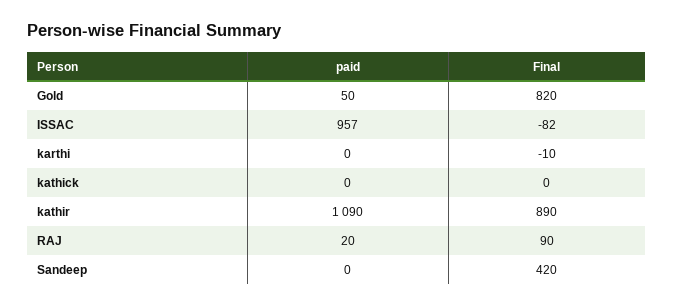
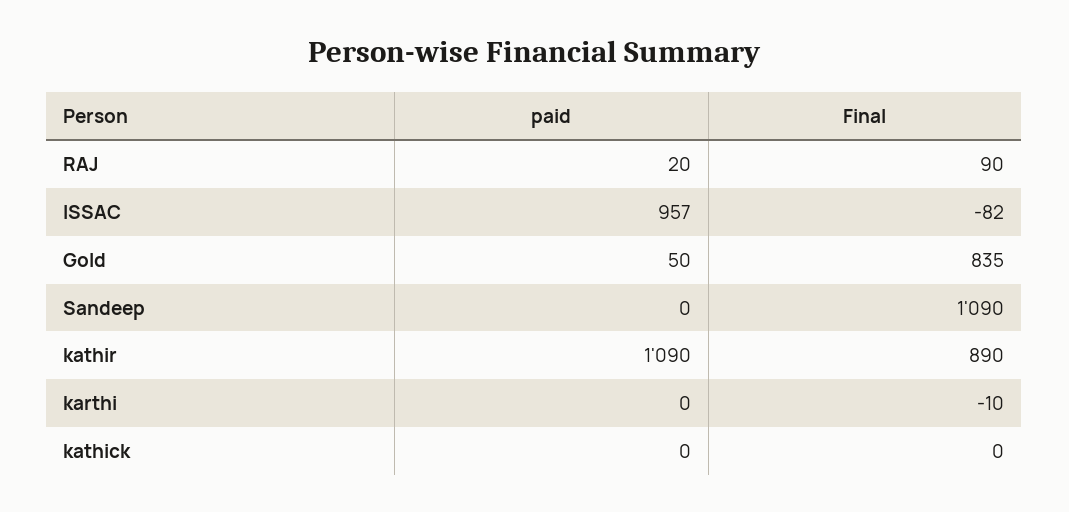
  {
    "paid": {
      "Gold": 50,
      "ISSAC": 957,
      "karthi": 0,
      "kathick": 0,
      "kathir": 1090,
      "RAJ": 20,
      "Sandeep": 0
    },
    "Final": {
-     "Gold": 820,
+     "Gold": 835,
      "ISSAC": -82,
      "karthi": -10,
      "kathick": 0,
      "kathir": 890,
      "RAJ": 90,
-     "Sandeep": 420
+     "Sandeep": 1090
    }
  }

